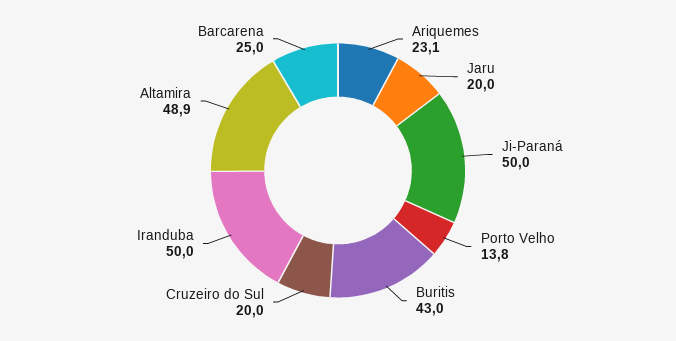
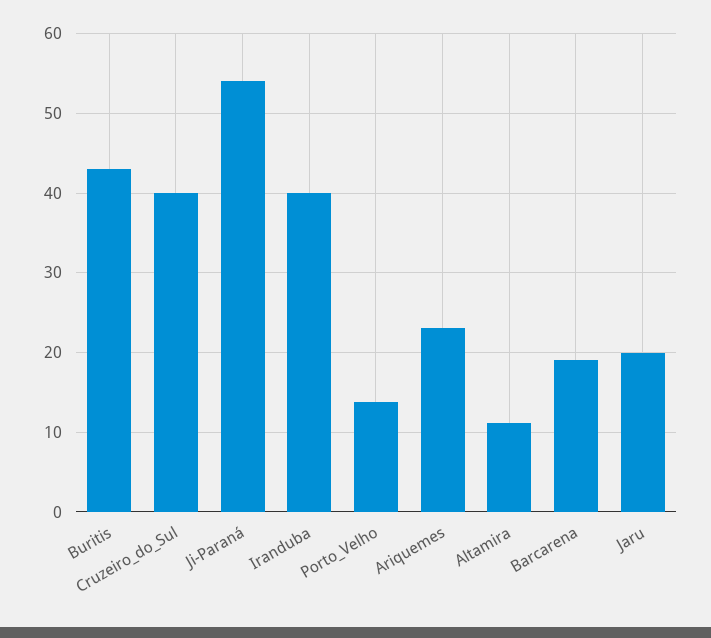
  {
    "Ariquemes": 23.1,
    "Jaru": 20,
-   "Ji-Paraná": 50,
+   "Ji-Paraná": 54,
    "Porto Velho": 13.8,
    "Buritis": 43,
-   "Cruzeiro do Sul": 20,
+   "Cruzeiro do Sul": 40,
-   "Iranduba": 50,
+   "Iranduba": 40,
-   "Altamira": 48.9,
+   "Altamira": 11,
-   "Barcarena": 25
+   "Barcarena": 19
  }

